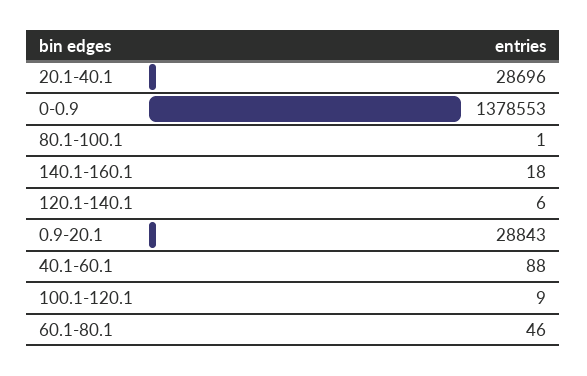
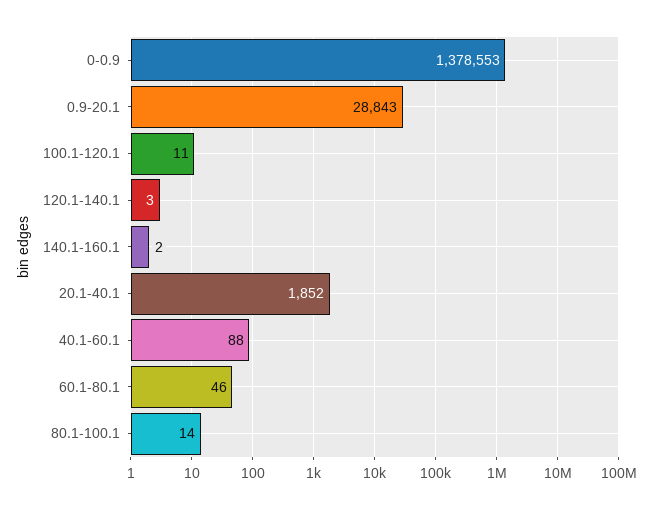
  {
-   "20.1-40.1": 28696,
+   "20.1-40.1": 1852,
    "0-0.9": 1378553,
-   "80.1-100.1": 1,
+   "80.1-100.1": 14,
-   "140.1-160.1": 18,
+   "140.1-160.1": 2,
-   "120.1-140.1": 6,
+   "120.1-140.1": 3,
    "0.9-20.1": 28843,
    "40.1-60.1": 88,
-   "100.1-120.1": 9,
+   "100.1-120.1": 11,
    "60.1-80.1": 46
  }

